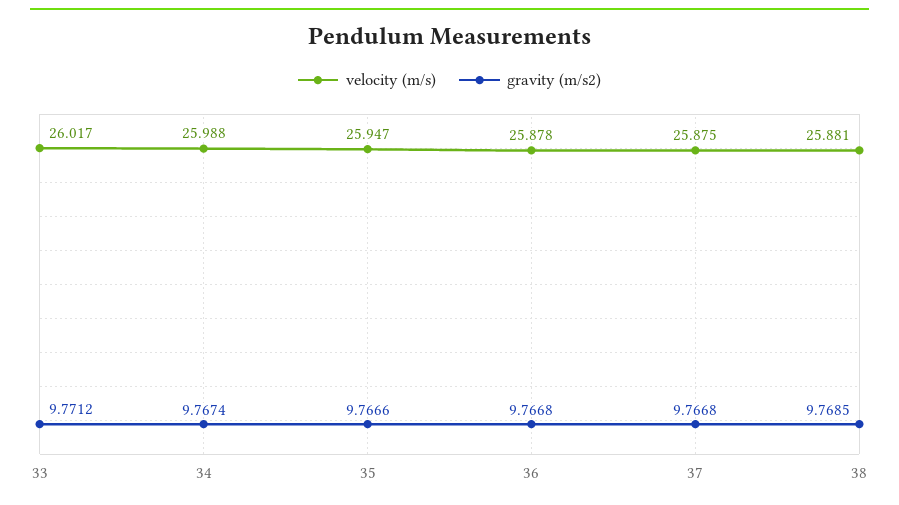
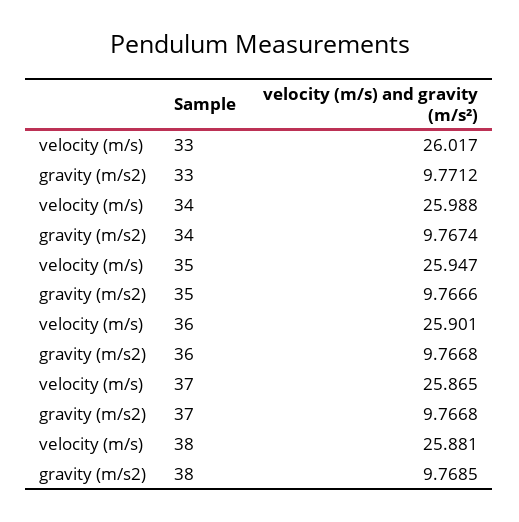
  {
    "velocity (m/s)": {
      "33": 26.017,
      "34": 25.988,
      "35": 25.947,
-     "36": 25.878,
+     "36": 25.901,
-     "37": 25.875,
+     "37": 25.865,
      "38": 25.881
    },
    "gravity (m/s2)": {
      "33": 9.7712,
      "34": 9.7674,
      "35": 9.7666,
      "36": 9.7668,
      "37": 9.7668,
      "38": 9.7685
    }
  }

